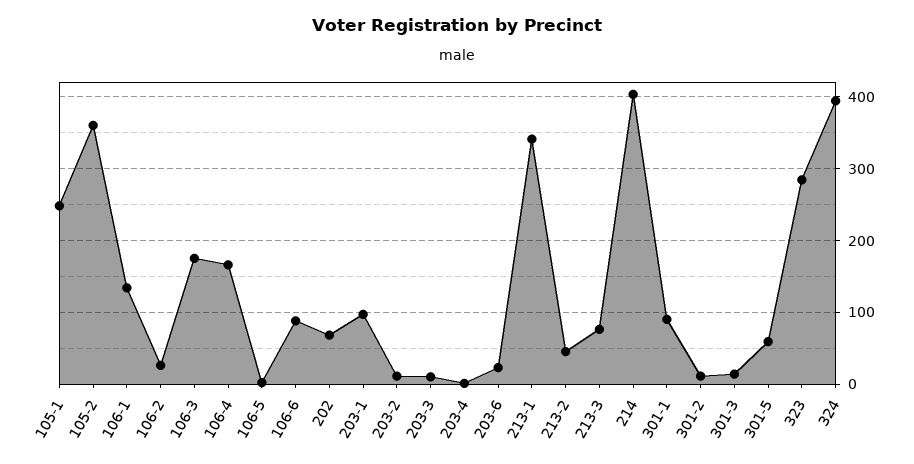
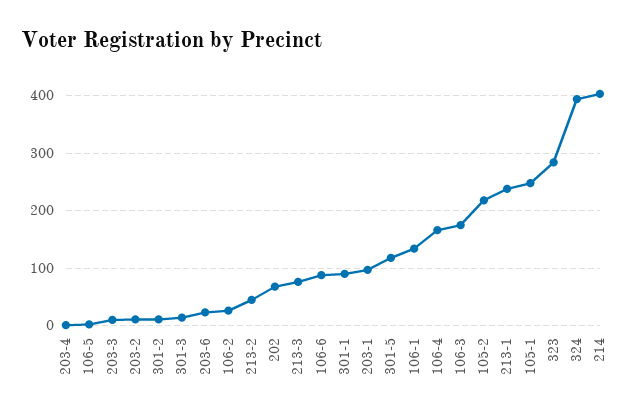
  {
    "105-1": 250,
-   "105-2": 360,
+   "105-2": 220,
    "106-1": 130,
    "106-2": 30,
    "106-3": 180,
    "106-4": 170,
    "106-5": 0,
    "106-6": 90,
    "202": 70,
    "203-1": 100,
    "203-2": 10,
    "203-3": 10,
    "203-4": 0,
    "203-6": 20,
-   "213-1": 340,
+   "213-1": 240,
    "213-2": 50,
    "213-3": 80,
    "214": 400,
    "301-1": 90,
    "301-2": 10,
    "301-3": 10,
-   "301-5": 60,
+   "301-5": 120,
    "323": 280,
    "324": 390
  }

